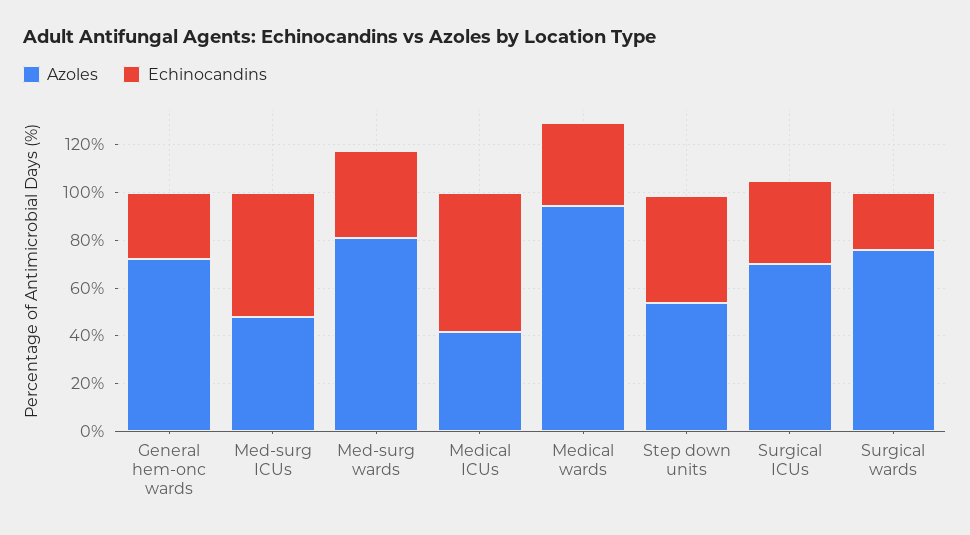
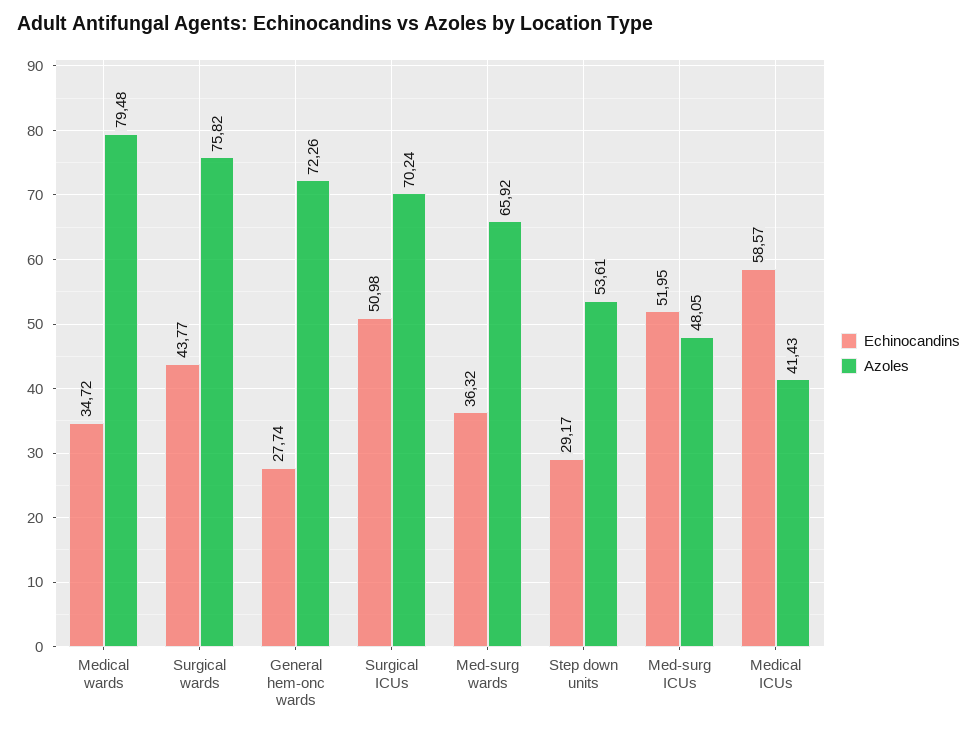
  {
    "Azoles": {
      "General hem-onc wards": 72.26,
      "Med-surg ICUs": 48.05,
-     "Med-surg wards": 80,
+     "Med-surg wards": 65.92,
      "Medical ICUs": 41.43,
-     "Medical wards": 95,
+     "Medical wards": 79.48,
      "Step down units": 53.61,
      "Surgical ICUs": 70.24,
      "Surgical wards": 75.82
    },
    "Echinocandins": {
      "General hem-onc wards": 27.74,
      "Med-surg ICUs": 51.95,
      "Med-surg wards": 36.32,
      "Medical ICUs": 58.57,
      "Medical wards": 34.72,
-     "Step down units": 45,
+     "Step down units": 29.17,
-     "Surgical ICUs": 35,
+     "Surgical ICUs": 50.98,
-     "Surgical wards": 25
+     "Surgical wards": 43.77
    }
  }

